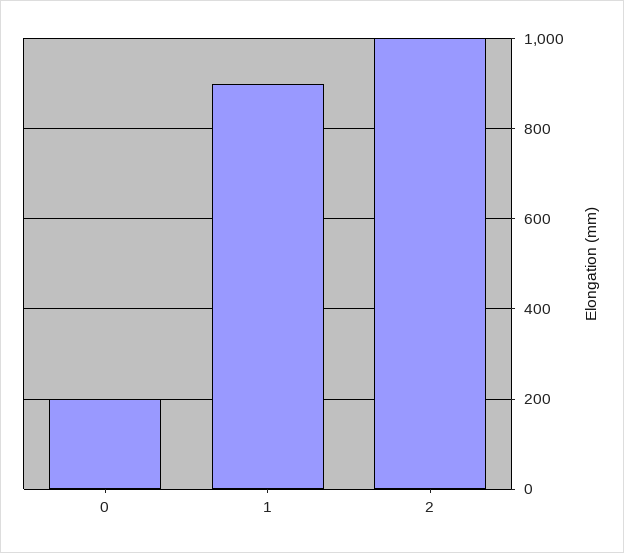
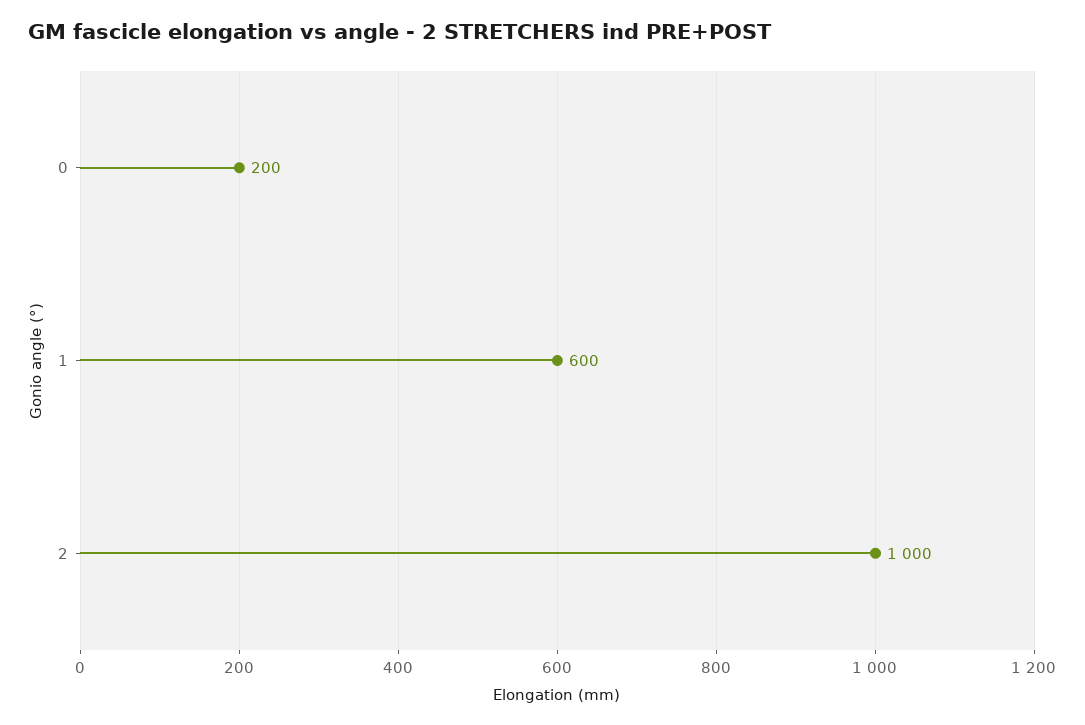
  {
    "0": 200,
-   "1": 900,
+   "1": 600,
    "2": 1000
  }

